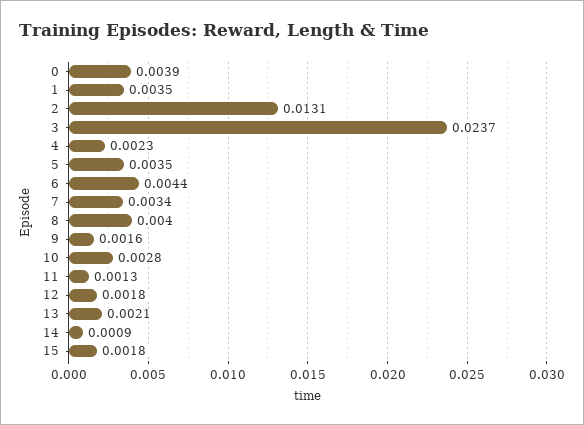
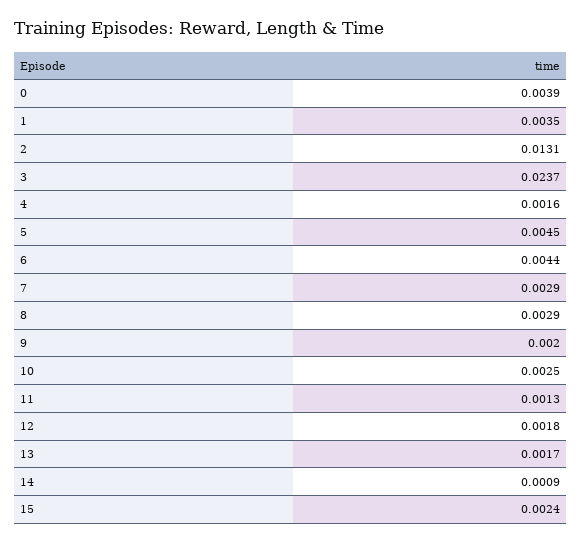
  {
    "0": 0.0039,
    "1": 0.0035,
    "2": 0.0131,
    "3": 0.0237,
-   "4": 0.0023,
+   "4": 0.0016,
-   "5": 0.0035,
+   "5": 0.0045,
    "6": 0.0044,
-   "7": 0.0034,
+   "7": 0.0029,
-   "8": 0.004,
+   "8": 0.0029,
-   "9": 0.0016,
+   "9": 0.002,
-   "10": 0.0028,
+   "10": 0.0025,
    "11": 0.0013,
    "12": 0.0018,
-   "13": 0.0021,
+   "13": 0.0017,
    "14": 0.0009,
-   "15": 0.0018
+   "15": 0.0024
  }

